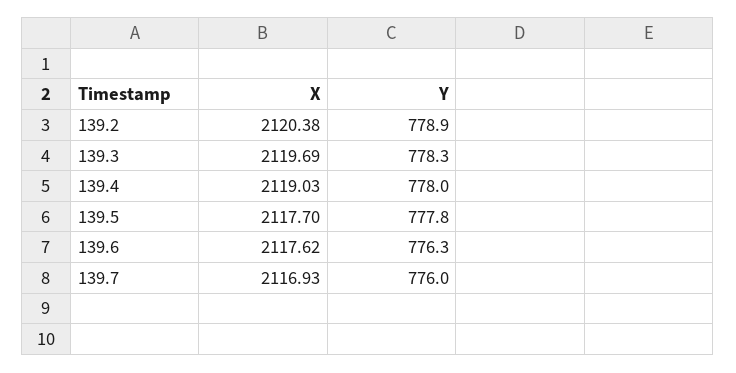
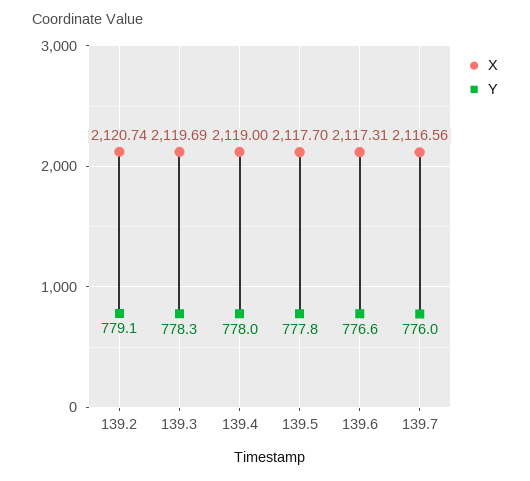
  {
    "X": {
-     "139.2": 2120.38,
+     "139.2": 2120.74,
      "139.3": 2119.69,
-     "139.4": 2119.03,
+     "139.4": 2119,
      "139.5": 2117.7,
-     "139.6": 2117.62,
+     "139.6": 2117.31,
-     "139.7": 2116.93
+     "139.7": 2116.56
    },
    "Y": {
-     "139.2": 778.9,
+     "139.2": 779.1,
      "139.3": 778.3,
      "139.4": 778,
      "139.5": 777.8,
-     "139.6": 776.3,
+     "139.6": 776.6,
      "139.7": 776
    }
  }

